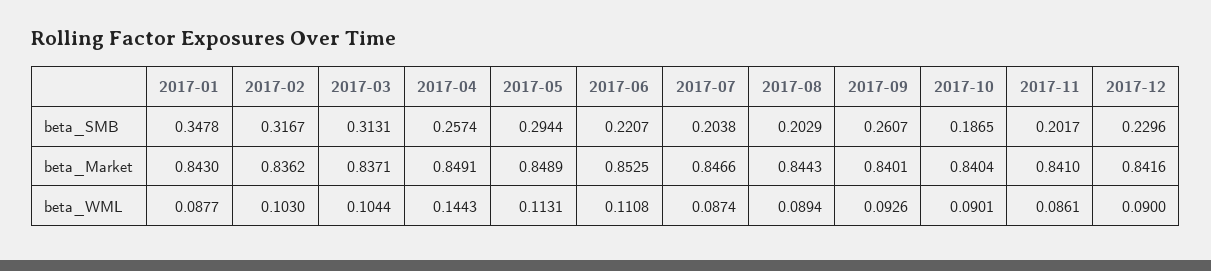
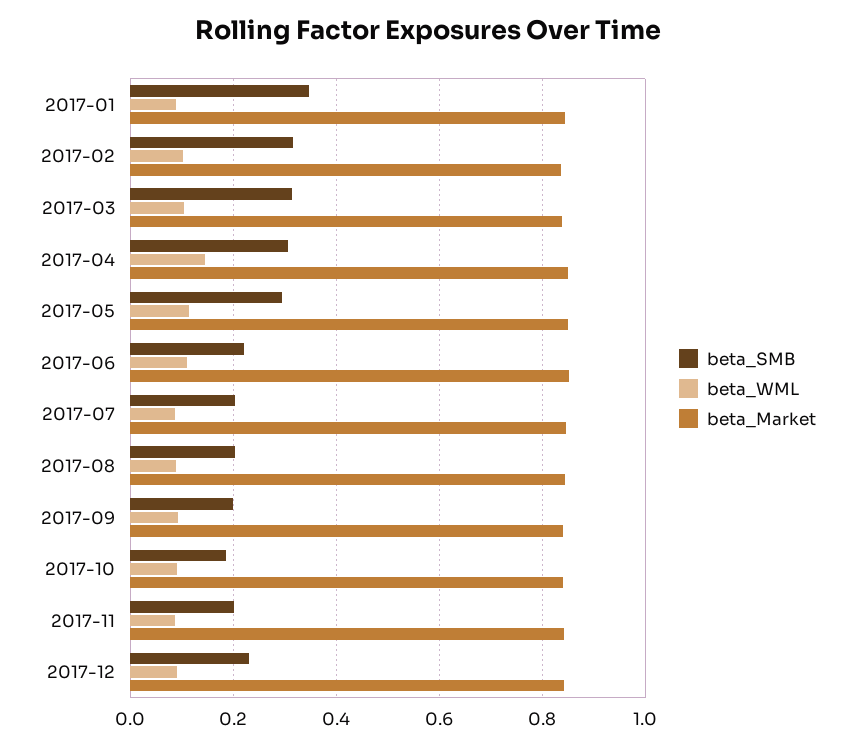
  {
    "beta_SMB": {
      "2017-01": 0.3478,
      "2017-02": 0.3167,
      "2017-03": 0.3131,
-     "2017-04": 0.2574,
+     "2017-04": 0.3,
      "2017-05": 0.2944,
      "2017-06": 0.2207,
      "2017-07": 0.2038,
      "2017-08": 0.2029,
-     "2017-09": 0.2607,
+     "2017-09": 0.2,
      "2017-10": 0.1865,
      "2017-11": 0.2017,
      "2017-12": 0.2296
    },
    "beta_Market": {
      "2017-01": 0.843,
      "2017-02": 0.8362,
      "2017-03": 0.8371,
      "2017-04": 0.8491,
      "2017-05": 0.8489,
      "2017-06": 0.8525,
      "2017-07": 0.8466,
      "2017-08": 0.8443,
      "2017-09": 0.8401,
      "2017-10": 0.8404,
      "2017-11": 0.841,
      "2017-12": 0.8416
    },
    "beta_WML": {
      "2017-01": 0.0877,
      "2017-02": 0.103,
      "2017-03": 0.1044,
      "2017-04": 0.1443,
      "2017-05": 0.1131,
      "2017-06": 0.1108,
      "2017-07": 0.0874,
      "2017-08": 0.0894,
      "2017-09": 0.0926,
      "2017-10": 0.0901,
      "2017-11": 0.0861,
      "2017-12": 0.09
    }
  }

